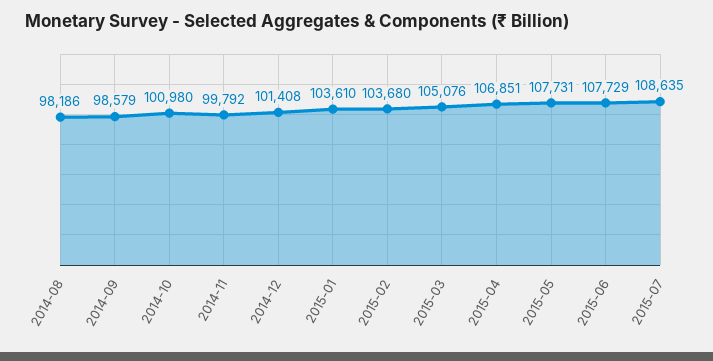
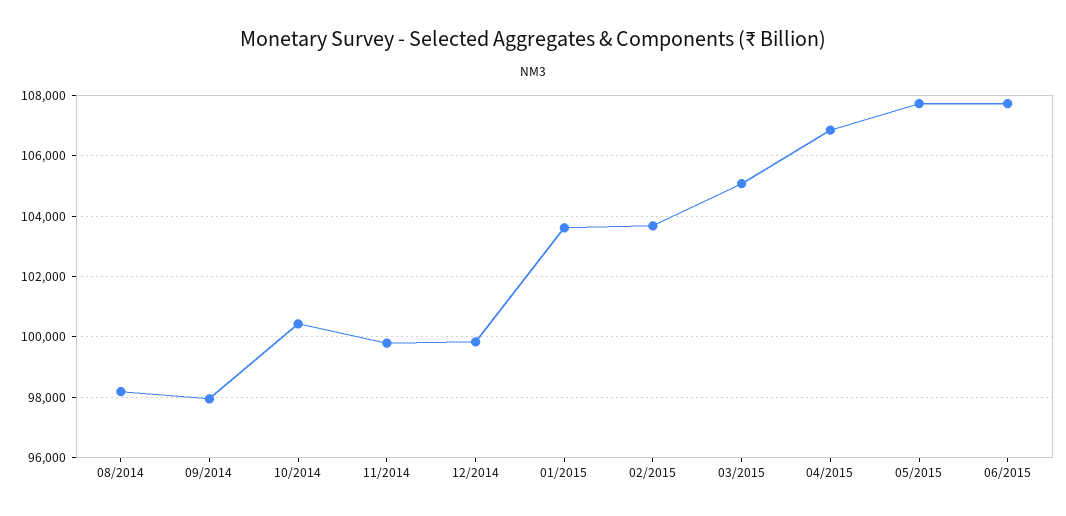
  {
    "2014-08": 98186,
-   "2014-09": 98579,
+   "2014-09": 98000,
-   "2014-10": 100980,
+   "2014-10": 100400,
    "2014-11": 99792,
-   "2014-12": 101408,
+   "2014-12": 99800,
    "2015-01": 103610,
    "2015-02": 103680,
    "2015-03": 105076,
    "2015-04": 106851,
    "2015-05": 107731,
-   "2015-06": 107729,
+   "2015-06": 107729
-   "2015-07": 108635
  }

